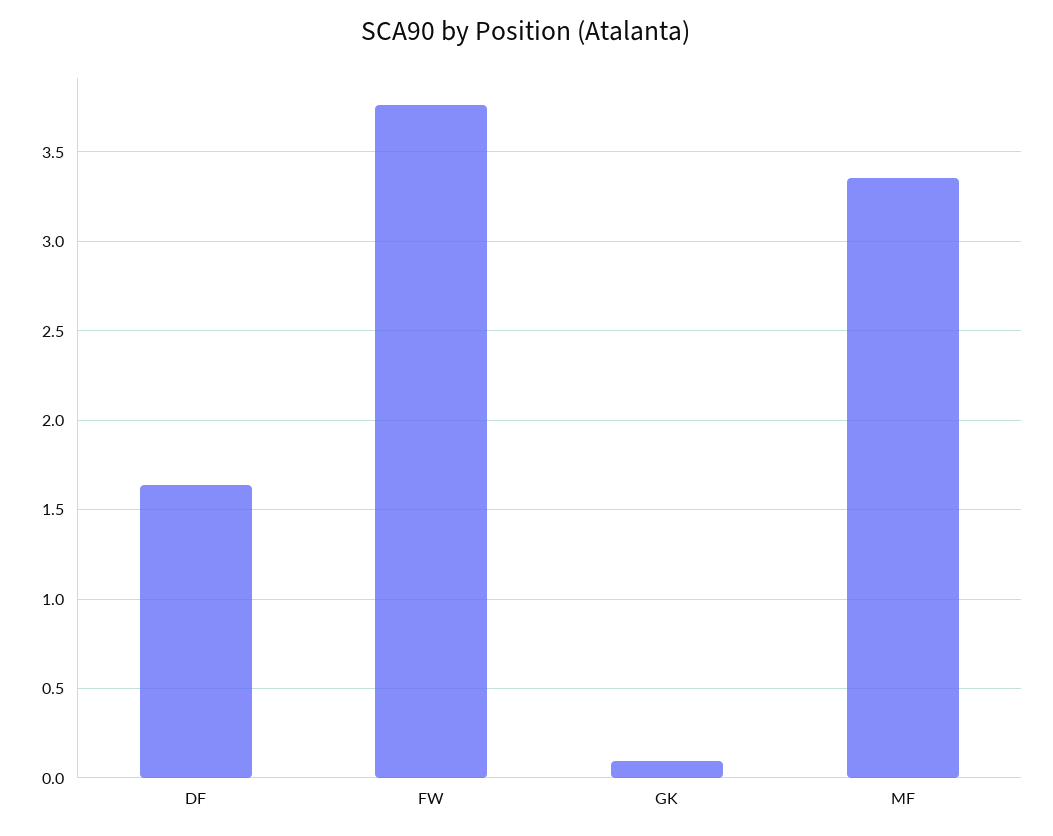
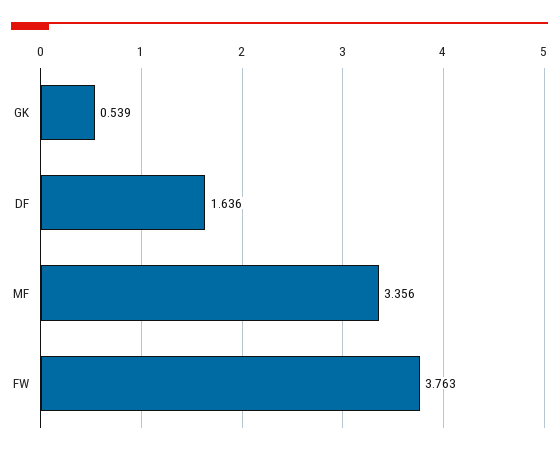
  {
    "DF": 1.636,
    "FW": 3.763,
-   "GK": 0.1,
+   "GK": 0.539,
    "MF": 3.356
  }

